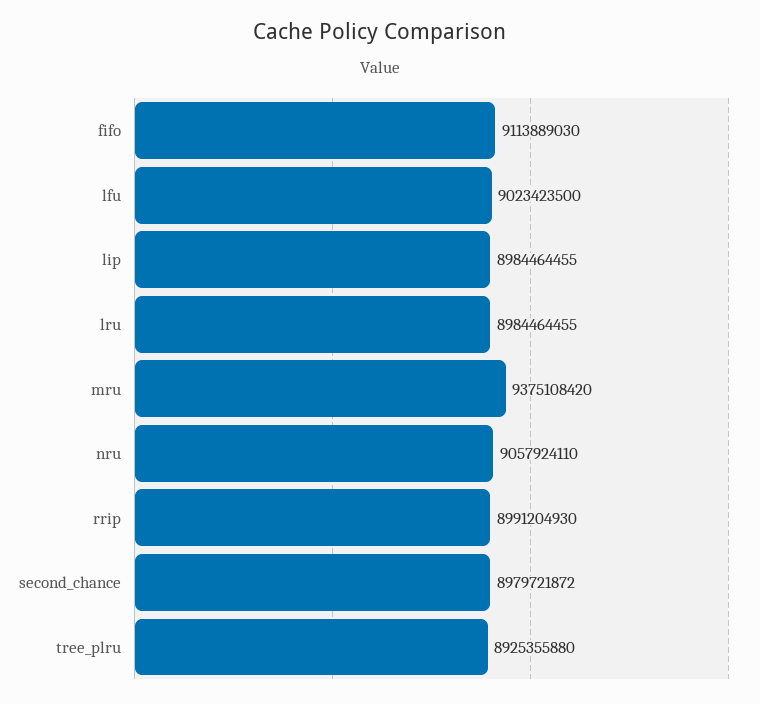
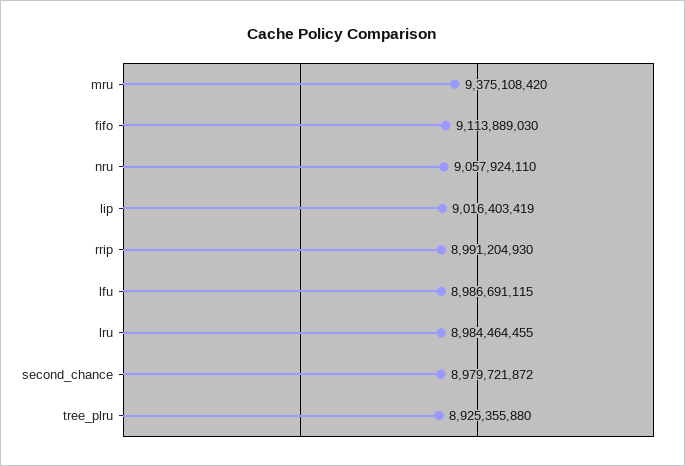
  {
    "fifo": 9113889030,
-   "lfu": 9023423500,
+   "lfu": 8986691115,
-   "lip": 8984464455,
+   "lip": 9016403419,
    "lru": 8984464455,
    "mru": 9375108420,
    "nru": 9057924110,
    "rrip": 8991204930,
    "second_chance": 8979721872,
    "tree_plru": 8925355880
  }

